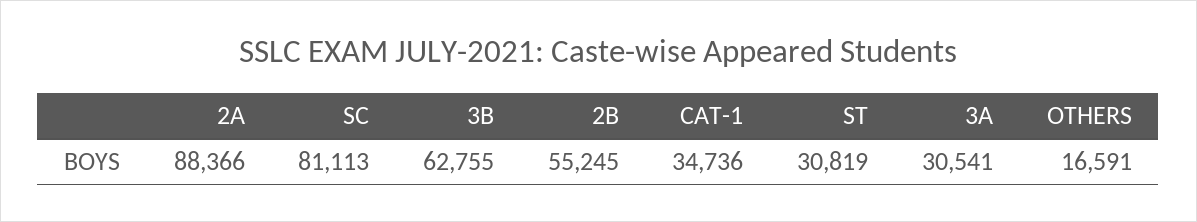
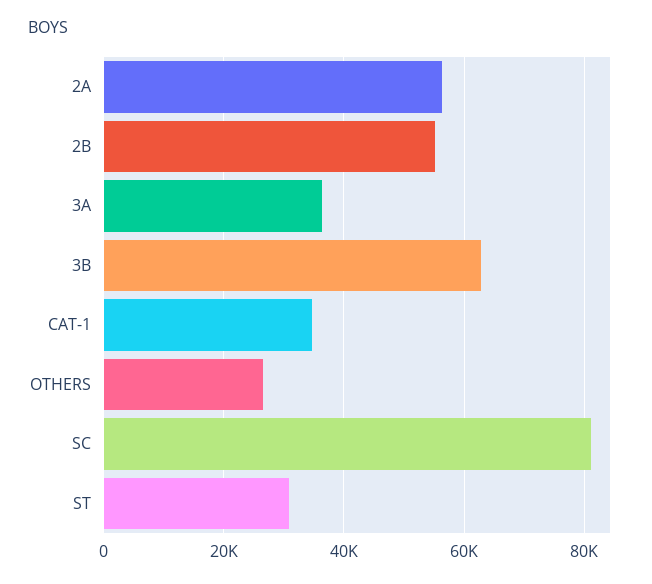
  {
-   "2A": 88366,
+   "2A": 56000,
    "SC": 81113,
    "3B": 62755,
    "2B": 55245,
    "CAT-1": 34736,
    "ST": 30819,
-   "3A": 30541,
+   "3A": 36000,
-   "OTHERS": 16591
+   "OTHERS": 26000
  }

